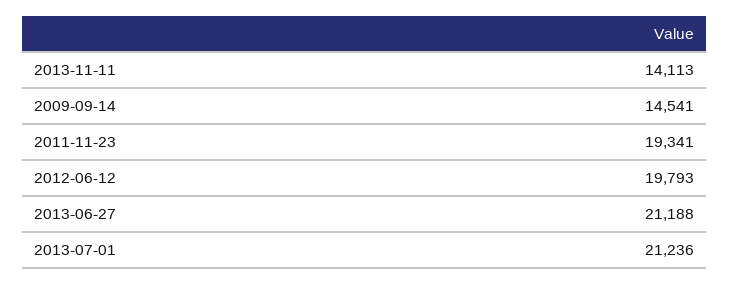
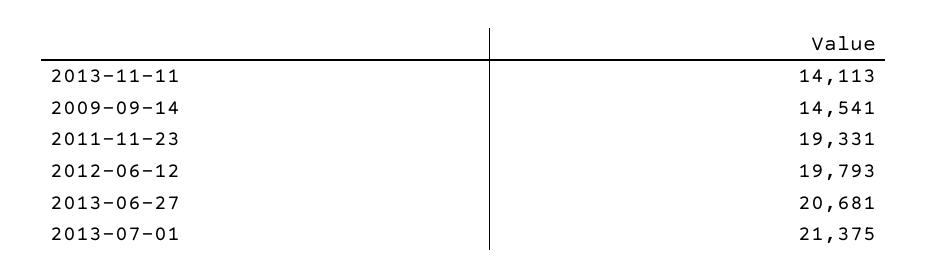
  {
    "2013-11-11": 14113,
    "2009-09-14": 14541,
-   "2011-11-23": 19341,
+   "2011-11-23": 19331,
    "2012-06-12": 19793,
-   "2013-06-27": 21188,
+   "2013-06-27": 20681,
-   "2013-07-01": 21236
+   "2013-07-01": 21375
  }

